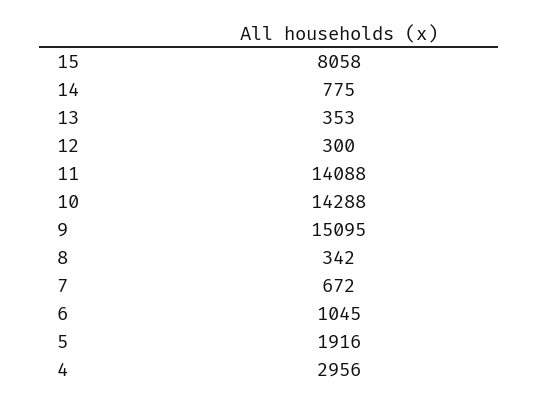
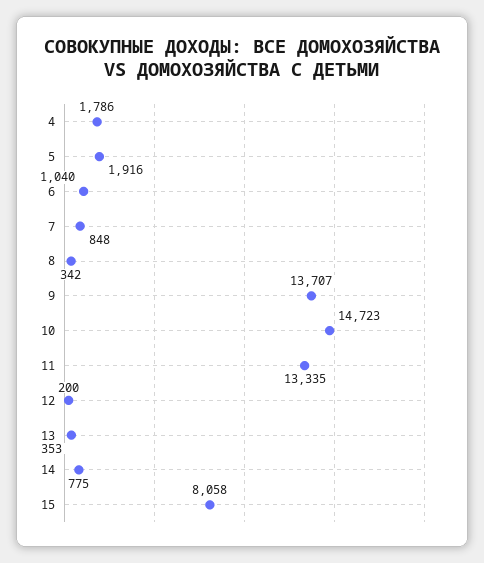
  {
    "15": 8058,
    "14": 775,
    "13": 353,
-   "12": 300,
+   "12": 200,
-   "11": 14088,
+   "11": 13335,
-   "10": 14288,
+   "10": 14723,
-   "9": 15095,
+   "9": 13707,
    "8": 342,
-   "7": 672,
+   "7": 848,
-   "6": 1045,
+   "6": 1040,
    "5": 1916,
-   "4": 2956
+   "4": 1786
  }

